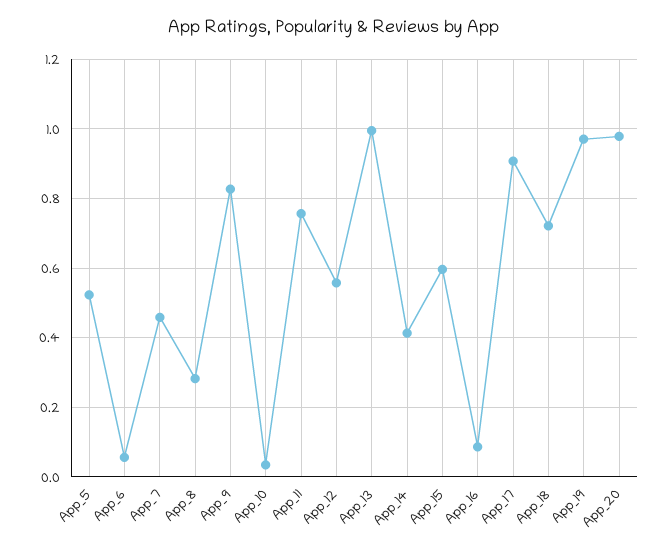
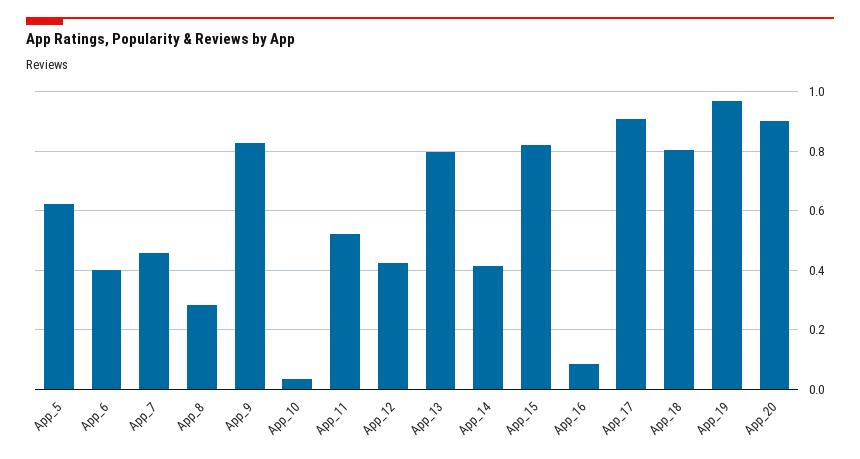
  {
-   "App_5": 0.52,
+   "App_5": 0.625,
-   "App_6": 0.06,
+   "App_6": 0.4,
    "App_7": 0.46,
    "App_8": 0.28,
    "App_9": 0.82,
    "App_10": 0.04,
-   "App_11": 0.76,
+   "App_11": 0.525,
-   "App_12": 0.56,
+   "App_12": 0.425,
-   "App_13": 1,
+   "App_13": 0.8,
    "App_14": 0.42,
-   "App_15": 0.6,
+   "App_15": 0.825,
    "App_16": 0.08,
    "App_17": 0.9,
-   "App_18": 0.72,
+   "App_18": 0.8,
    "App_19": 0.98,
-   "App_20": 0.98
+   "App_20": 0.9
  }

